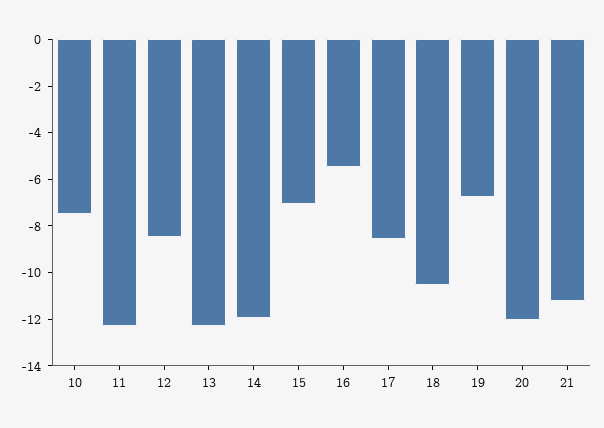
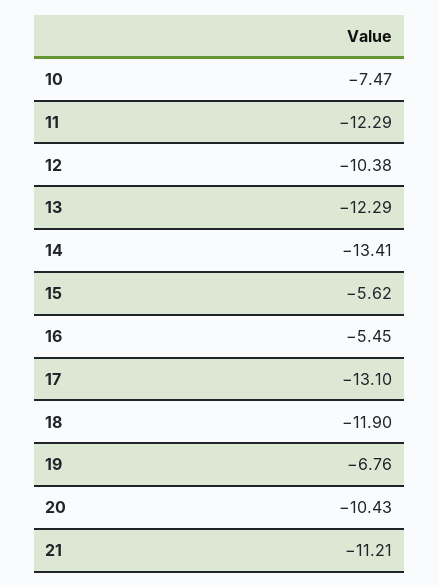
  {
    "10": -7.47,
    "11": -12.29,
-   "12": -8.5,
+   "12": -10.38,
    "13": -12.29,
-   "14": -12,
+   "14": -13.41,
-   "15": -7,
+   "15": -5.62,
    "16": -5.45,
-   "17": -8.5,
+   "17": -13.1,
-   "18": -10.5,
+   "18": -11.9,
    "19": -6.76,
-   "20": -12,
+   "20": -10.43,
    "21": -11.21
  }

